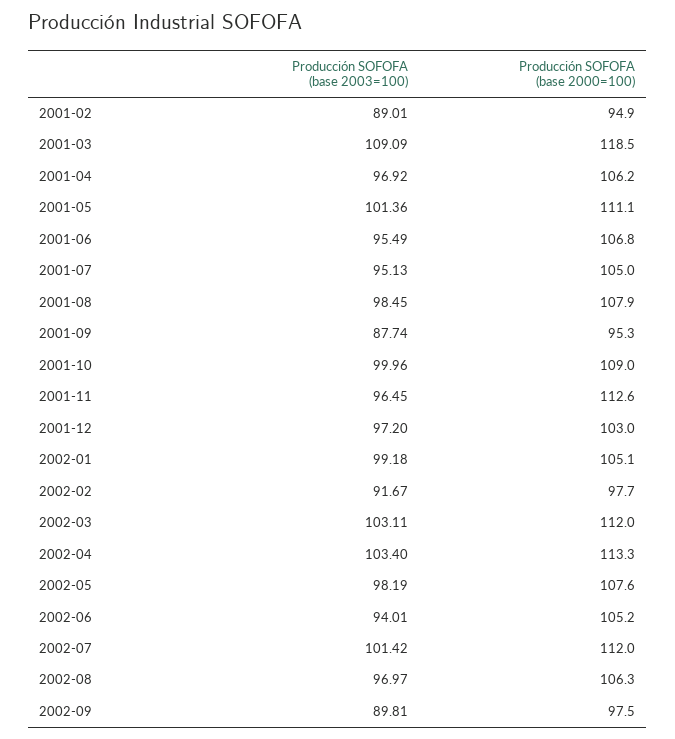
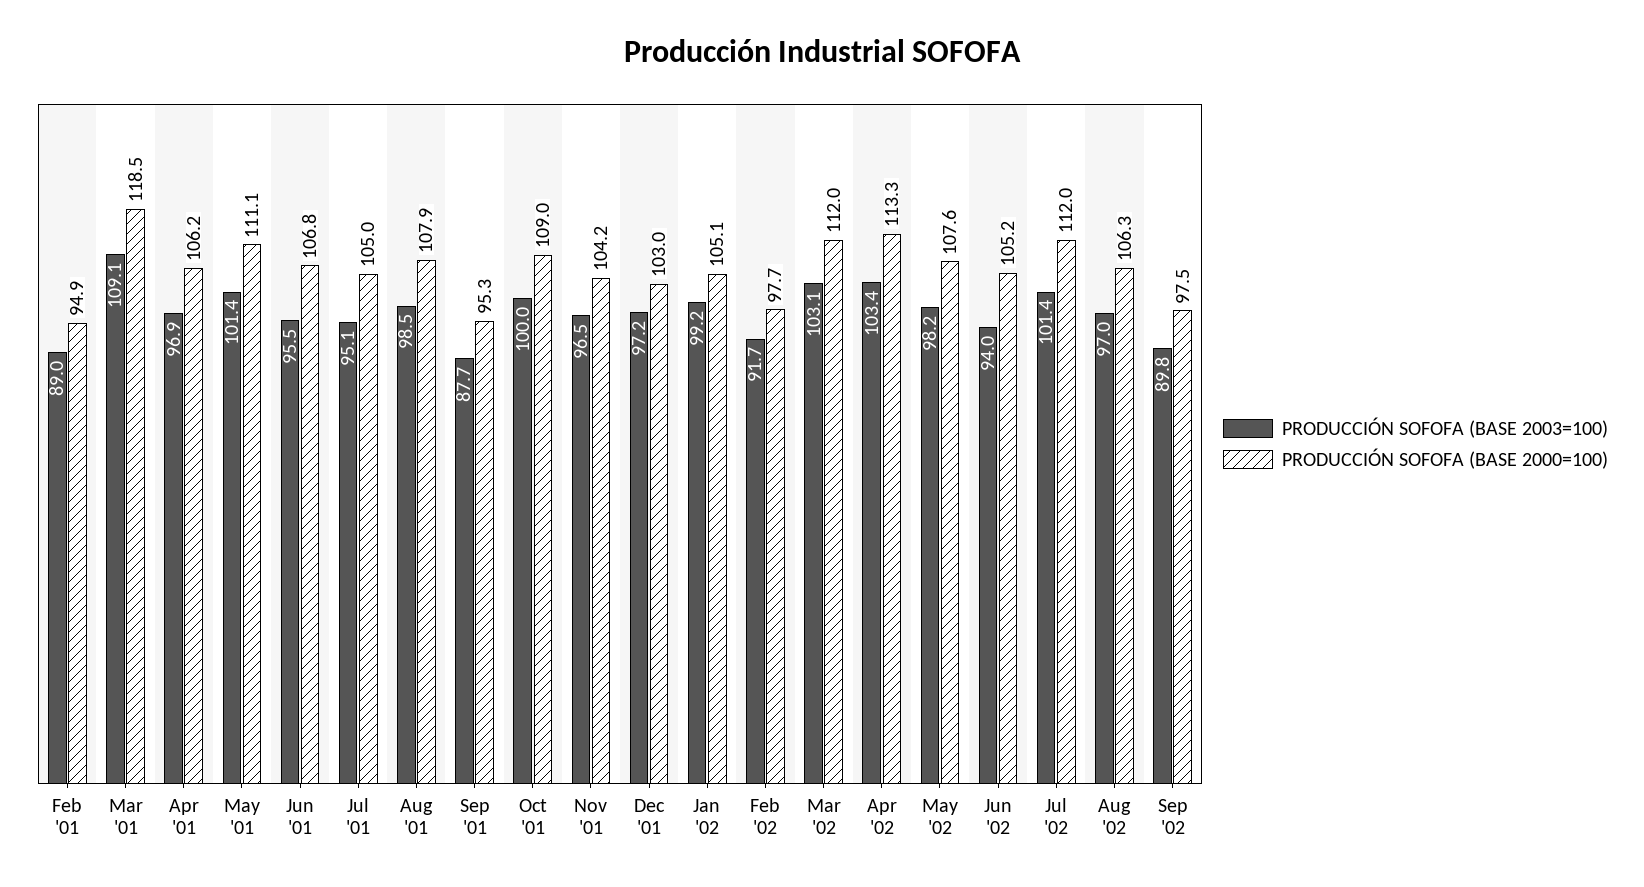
  {
    "Producción SOFOFA (base 2003=100)": {
      "2001-02": 89.01,
      "2001-03": 109.09,
      "2001-04": 96.92,
      "2001-05": 101.36,
      "2001-06": 95.49,
      "2001-07": 95.13,
      "2001-08": 98.45,
      "2001-09": 87.74,
      "2001-10": 99.96,
      "2001-11": 96.45,
      "2001-12": 97.2,
      "2002-01": 99.18,
      "2002-02": 91.67,
      "2002-03": 103.11,
      "2002-04": 103.4,
      "2002-05": 98.19,
      "2002-06": 94.01,
      "2002-07": 101.42,
      "2002-08": 96.97,
      "2002-09": 89.81
    },
    "Producción SOFOFA (base 2000=100)": {
      "2001-02": 94.9,
      "2001-03": 118.5,
      "2001-04": 106.2,
      "2001-05": 111.1,
      "2001-06": 106.8,
      "2001-07": 105,
      "2001-08": 107.9,
      "2001-09": 95.3,
      "2001-10": 109,
-     "2001-11": 112.6,
+     "2001-11": 104.2,
      "2001-12": 103,
      "2002-01": 105.1,
      "2002-02": 97.7,
      "2002-03": 112,
      "2002-04": 113.3,
      "2002-05": 107.6,
      "2002-06": 105.2,
      "2002-07": 112,
      "2002-08": 106.3,
      "2002-09": 97.5
    }
  }

